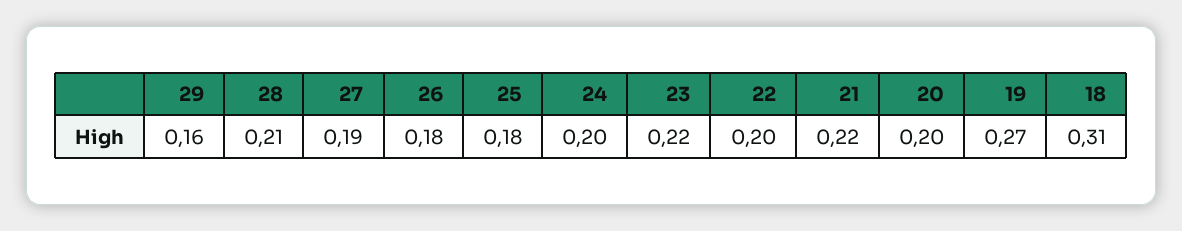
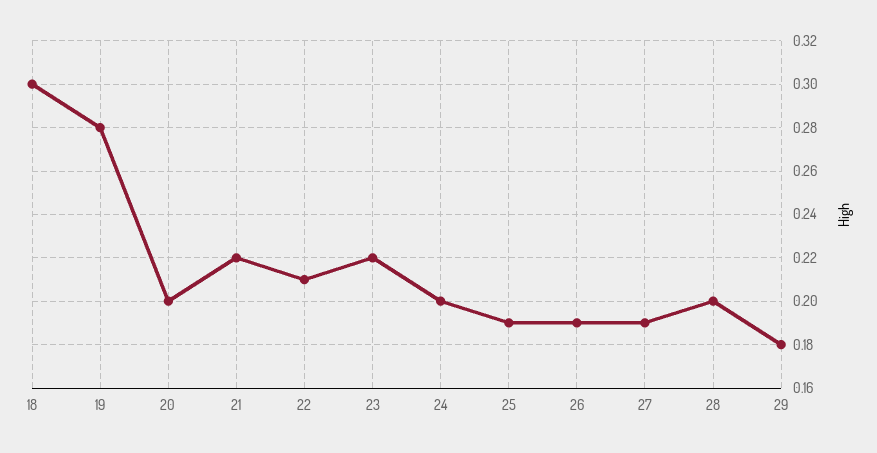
  {
-   "29": 0.16,
+   "29": 0.18,
-   "28": 0.21,
+   "28": 0.2,
    "27": 0.19,
-   "26": 0.18,
+   "26": 0.19,
-   "25": 0.18,
+   "25": 0.19,
    "24": 0.2,
    "23": 0.22,
-   "22": 0.2,
+   "22": 0.21,
    "21": 0.22,
    "20": 0.2,
-   "19": 0.27,
+   "19": 0.28,
-   "18": 0.31
+   "18": 0.3
  }

